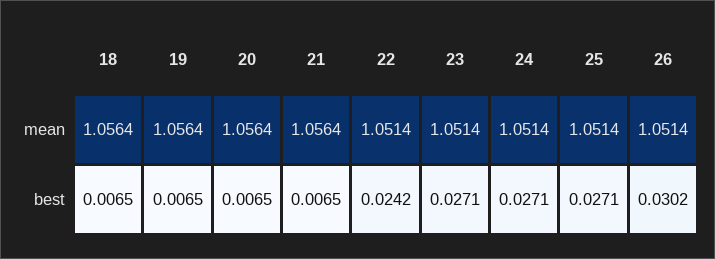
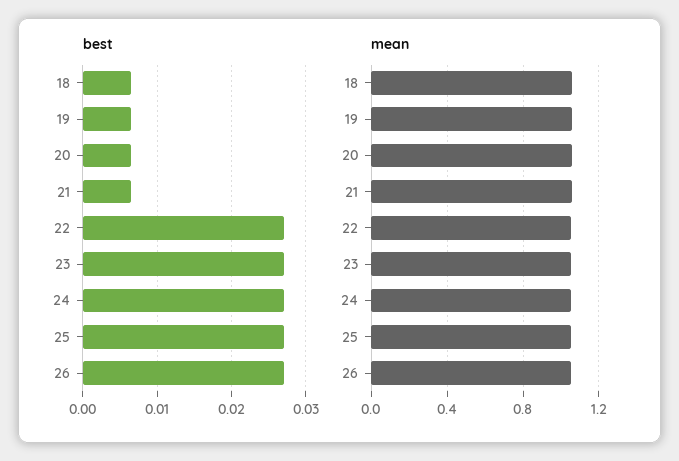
  {
    "mean": {
      "18": 1.0564,
      "19": 1.0564,
      "20": 1.0564,
      "21": 1.0564,
      "22": 1.0514,
      "23": 1.0514,
      "24": 1.0514,
      "25": 1.0514,
      "26": 1.0514
    },
    "best": {
      "18": 0.0065,
      "19": 0.0065,
      "20": 0.0065,
      "21": 0.0065,
-     "22": 0.0242,
+     "22": 0.027,
      "23": 0.0271,
      "24": 0.0271,
      "25": 0.0271,
-     "26": 0.0302
+     "26": 0.027
    }
  }

